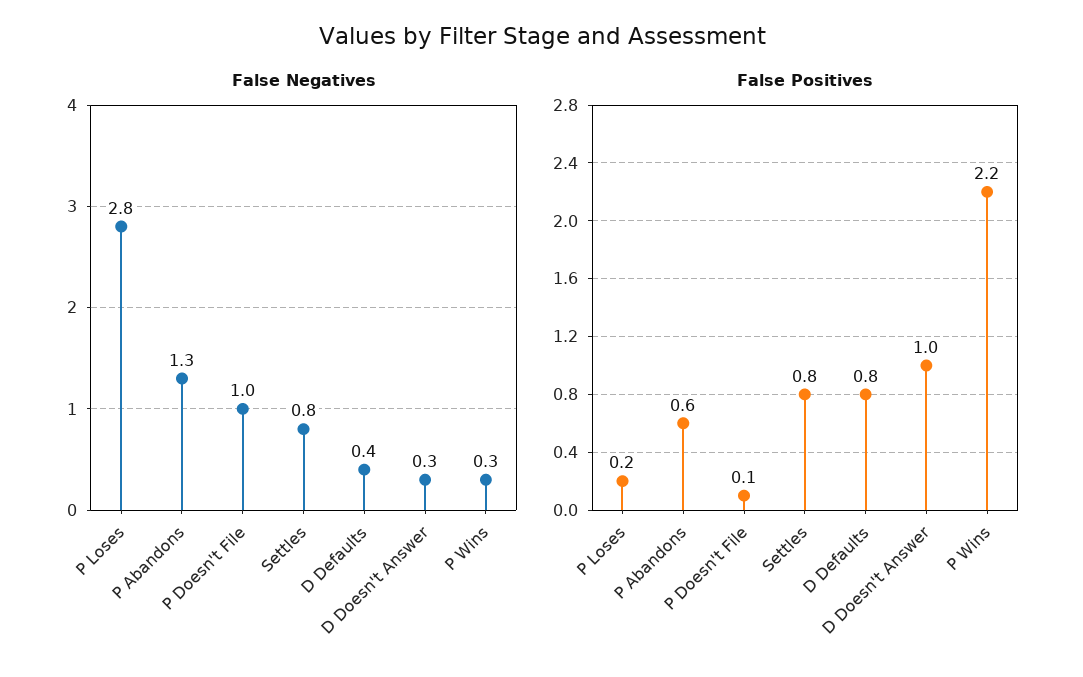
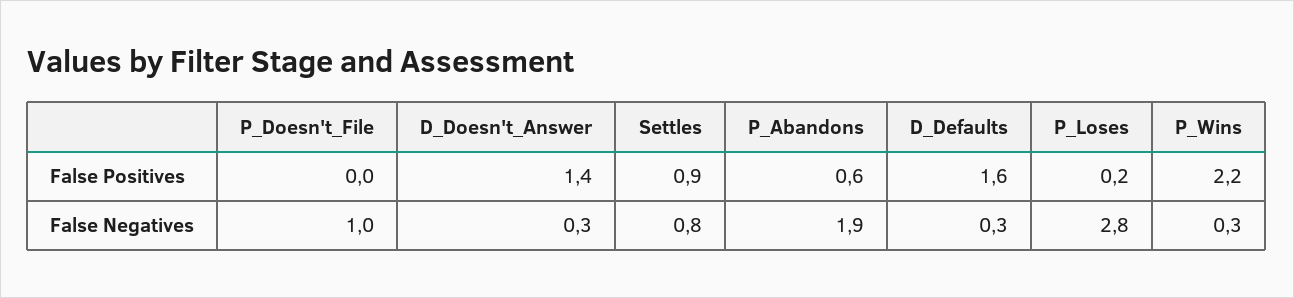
  {
    "False Negatives": {
      "P Loses": 2.8,
-     "P Abandons": 1.3,
+     "P Abandons": 1.9,
      "P Doesn't File": 1,
      "Settles": 0.8,
-     "D Defaults": 0.4,
+     "D Defaults": 0.3,
      "D Doesn't Answer": 0.3,
      "P Wins": 0.3
    },
    "False Positives": {
      "P Loses": 0.2,
      "P Abandons": 0.6,
-     "P Doesn't File": 0.1,
+     "P Doesn't File": 0,
-     "Settles": 0.8,
+     "Settles": 0.9,
-     "D Defaults": 0.8,
+     "D Defaults": 1.6,
-     "D Doesn't Answer": 1,
+     "D Doesn't Answer": 1.4,
      "P Wins": 2.2
    }
  }

